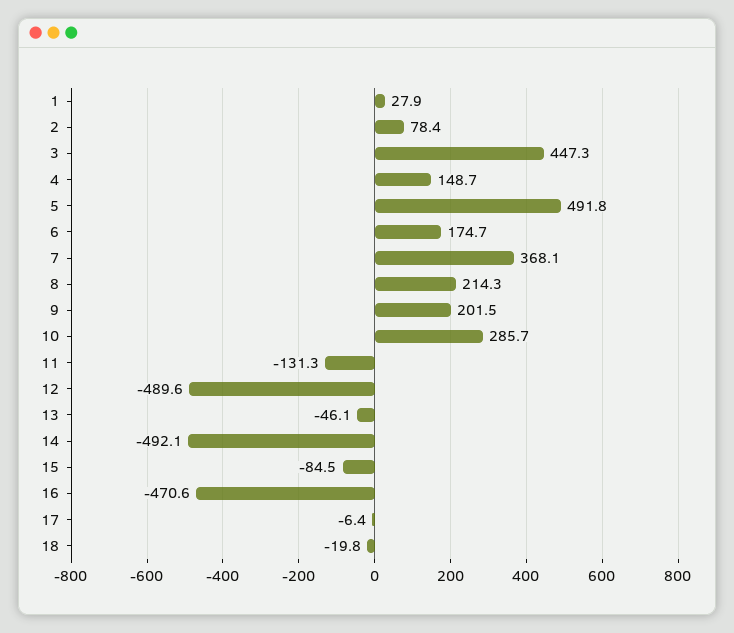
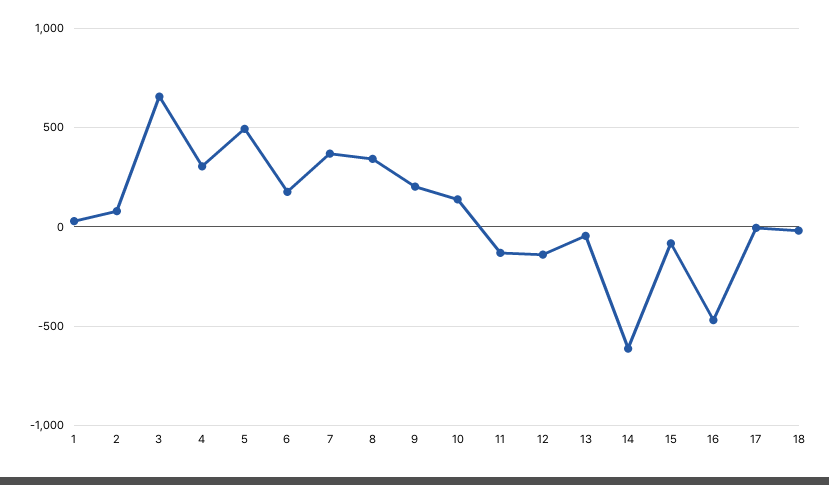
  {
    "1": 27.9,
    "2": 78.4,
-   "3": 447.3,
+   "3": 650,
-   "4": 148.7,
+   "4": 300,
    "5": 491.8,
    "6": 174.7,
    "7": 368.1,
-   "8": 214.3,
+   "8": 350,
    "9": 201.5,
-   "10": 285.7,
+   "10": 150,
    "11": -131.3,
-   "12": -489.6,
+   "12": -150,
    "13": -46.1,
-   "14": -492.1,
+   "14": -600,
    "15": -84.5,
    "16": -470.6,
    "17": -6.4,
    "18": -19.8
  }

